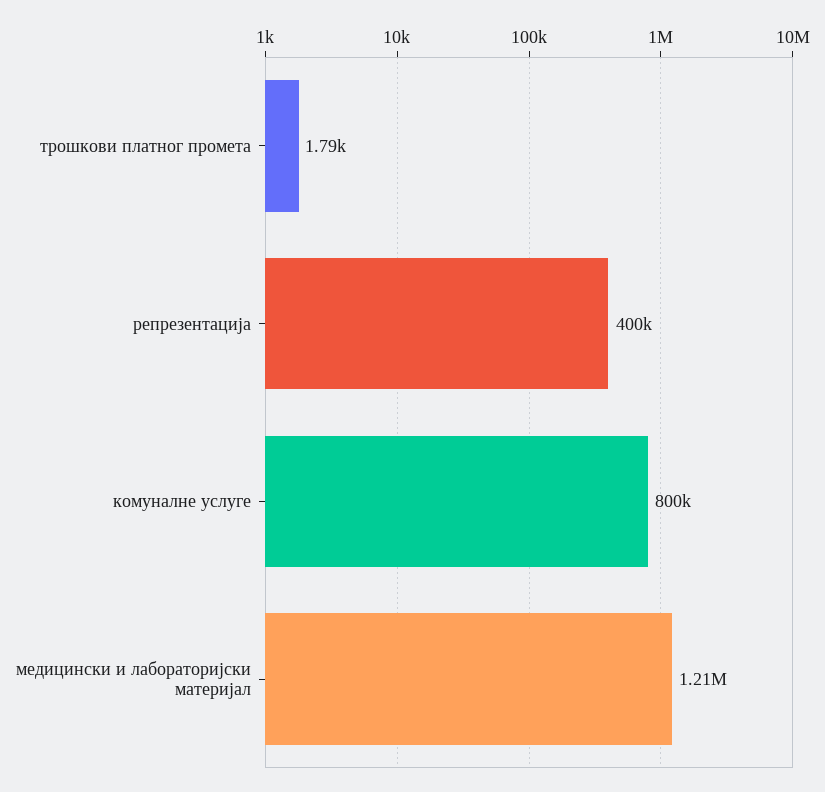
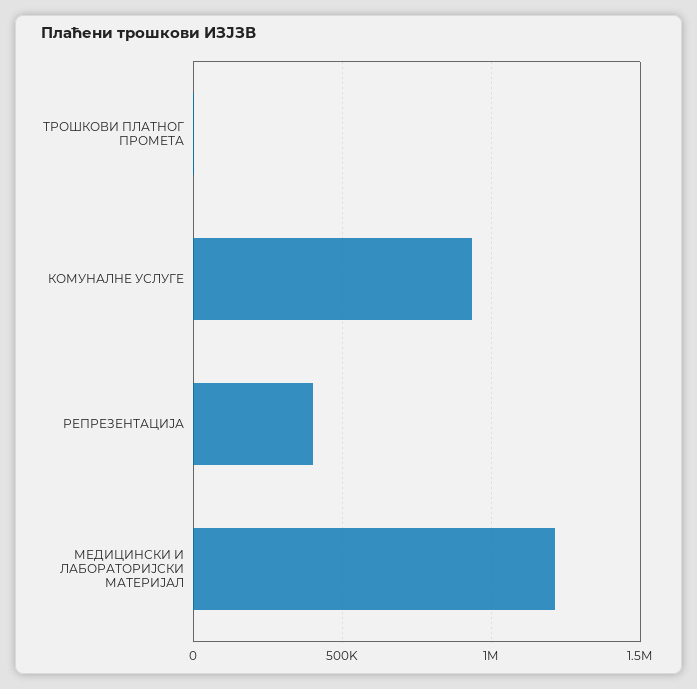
  {
    "трошкови платног промета": 1790,
    "репрезентација": 400000,
-   "комуналне услуге": 800000,
+   "комуналне услуге": 950000,
    "медицински и лабораторијски материјал": 1210000
  }

